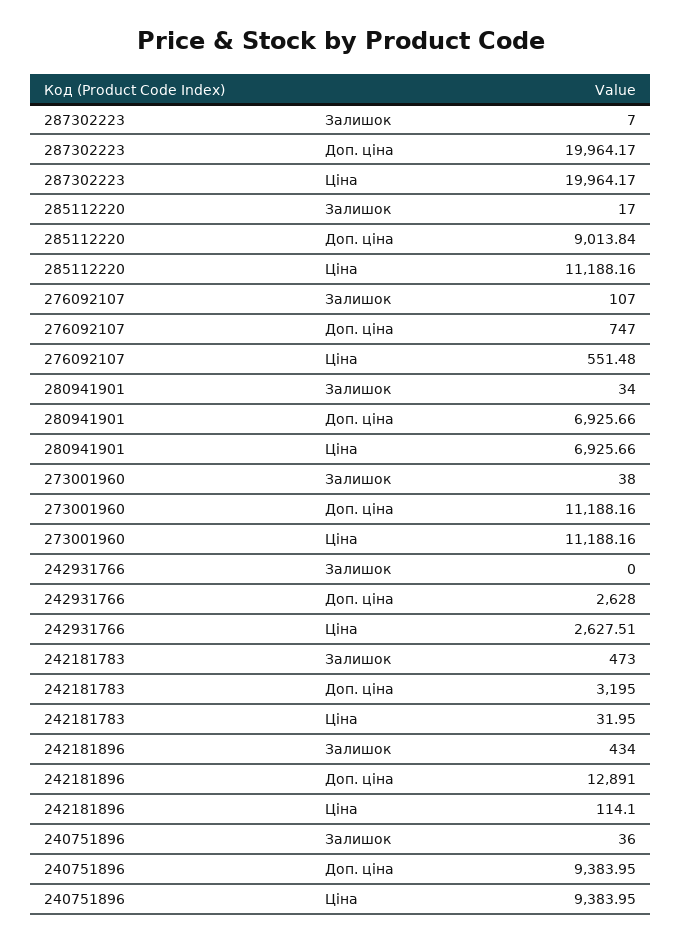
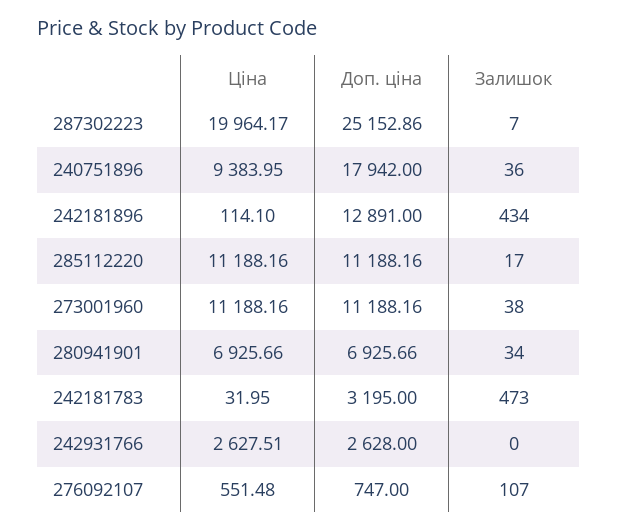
  {
    "287302223": {
      "Залишок": 7,
-     "Доп. ціна": 19964.17,
+     "Доп. ціна": 25152.86,
      "Ціна": 19964.17
    },
    "285112220": {
      "Залишок": 17,
-     "Доп. ціна": 9013.84,
+     "Доп. ціна": 11188.16,
      "Ціна": 11188.16
    },
    "276092107": {
      "Залишок": 107,
      "Доп. ціна": 747,
      "Ціна": 551.48
    },
    "280941901": {
      "Залишок": 34,
      "Доп. ціна": 6925.66,
      "Ціна": 6925.66
    },
    "273001960": {
      "Залишок": 38,
      "Доп. ціна": 11188.16,
      "Ціна": 11188.16
    },
    "242931766": {
      "Залишок": 0,
      "Доп. ціна": 2628,
      "Ціна": 2627.51
    },
    "242181783": {
      "Залишок": 473,
      "Доп. ціна": 3195,
      "Ціна": 31.95
    },
    "242181896": {
      "Залишок": 434,
      "Доп. ціна": 12891,
      "Ціна": 114.1
    },
    "240751896": {
      "Залишок": 36,
-     "Доп. ціна": 9383.95,
+     "Доп. ціна": 17942,
      "Ціна": 9383.95
    }
  }

